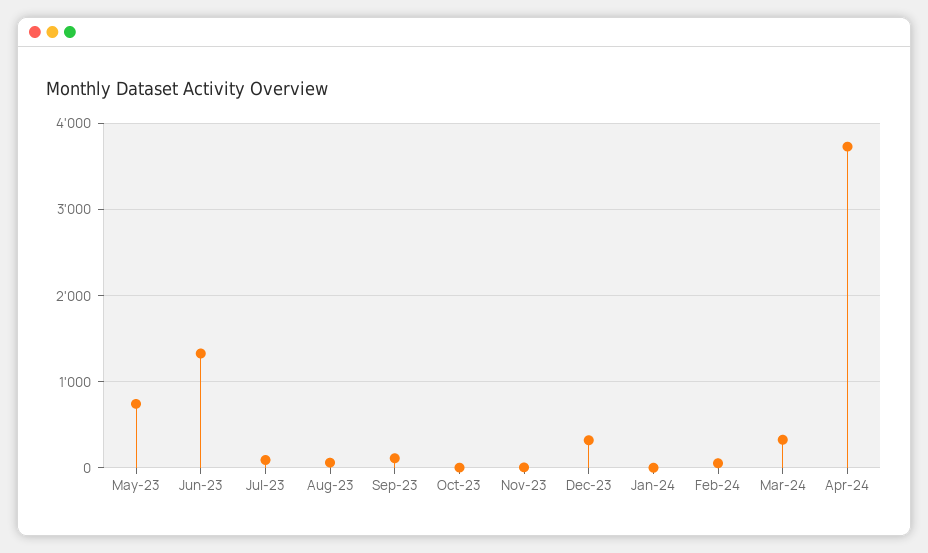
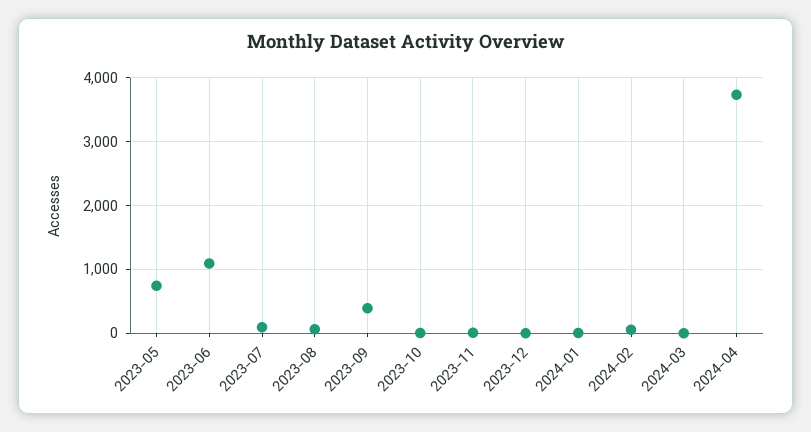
  {
    "May-23": 700,
-   "Jun-23": 1300,
+   "Jun-23": 1100,
    "Jul-23": 100,
    "Aug-23": 100,
-   "Sep-23": 100,
+   "Sep-23": 400,
    "Oct-23": 0,
    "Nov-23": 0,
-   "Dec-23": 300,
+   "Dec-23": 0,
    "Jan-24": 0,
    "Feb-24": 100,
-   "Mar-24": 300,
+   "Mar-24": 0,
    "Apr-24": 3700
  }

